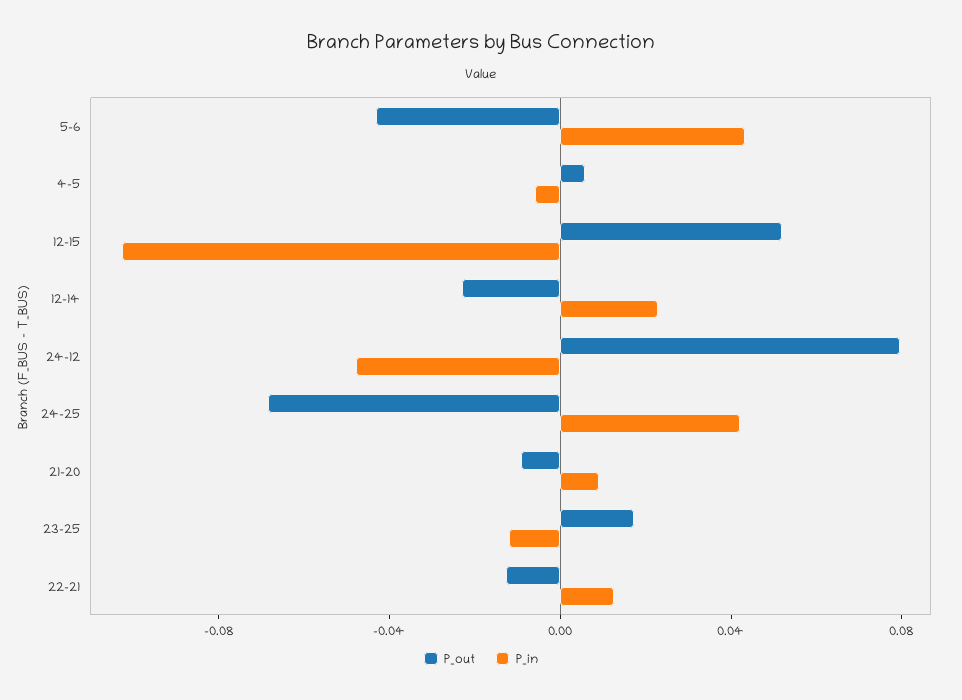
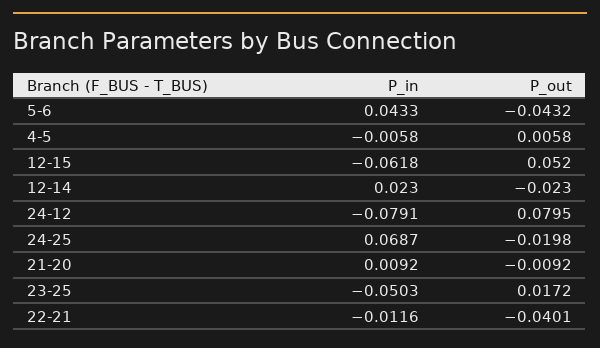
  {
    "P_out": {
      "5-6": -0.0432,
      "4-5": 0.0058,
      "12-15": 0.052,
      "12-14": -0.023,
      "24-12": 0.0795,
-     "24-25": -0.07,
+     "24-25": -0.0198,
      "21-20": -0.0092,
      "23-25": 0.0172,
-     "22-21": -0.01
+     "22-21": -0.0401
    },
    "P_in": {
      "5-6": 0.0433,
      "4-5": -0.0058,
-     "12-15": -0.1,
+     "12-15": -0.0618,
      "12-14": 0.023,
-     "24-12": -0.05,
+     "24-12": -0.0791,
-     "24-25": 0.04,
+     "24-25": 0.0687,
      "21-20": 0.0092,
-     "23-25": -0.01,
+     "23-25": -0.0503,
-     "22-21": 0.01
+     "22-21": -0.0116
    }
  }

